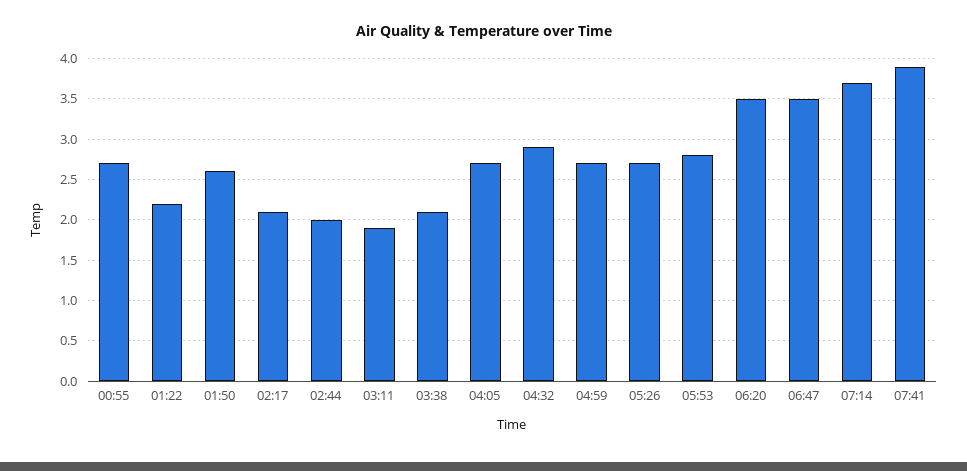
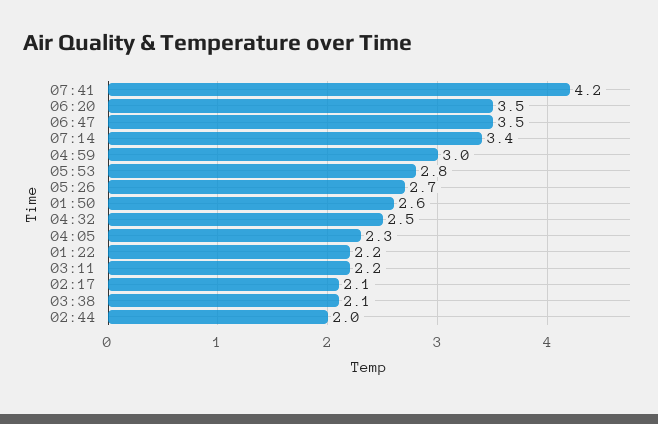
  {
-   "00:55": 2.7,
    "01:22": 2.2,
    "01:50": 2.6,
    "02:17": 2.1,
    "02:44": 2,
-   "03:11": 1.9,
+   "03:11": 2.2,
    "03:38": 2.1,
-   "04:05": 2.7,
+   "04:05": 2.3,
-   "04:32": 2.9,
+   "04:32": 2.5,
-   "04:59": 2.7,
+   "04:59": 3,
    "05:26": 2.7,
    "05:53": 2.8,
    "06:20": 3.5,
    "06:47": 3.5,
-   "07:14": 3.7,
+   "07:14": 3.4,
-   "07:41": 3.9
+   "07:41": 4.2
  }

